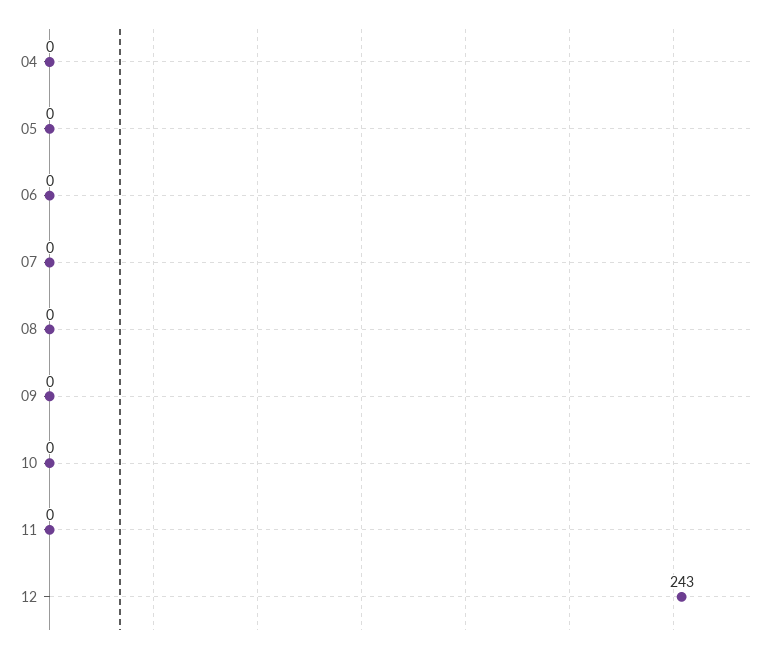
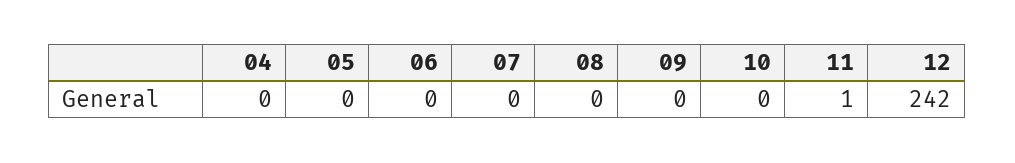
  {
    "04": 0,
    "05": 0,
    "06": 0,
    "07": 0,
    "08": 0,
    "09": 0,
    "10": 0,
-   "11": 0,
+   "11": 1,
-   "12": 243
+   "12": 242
  }

